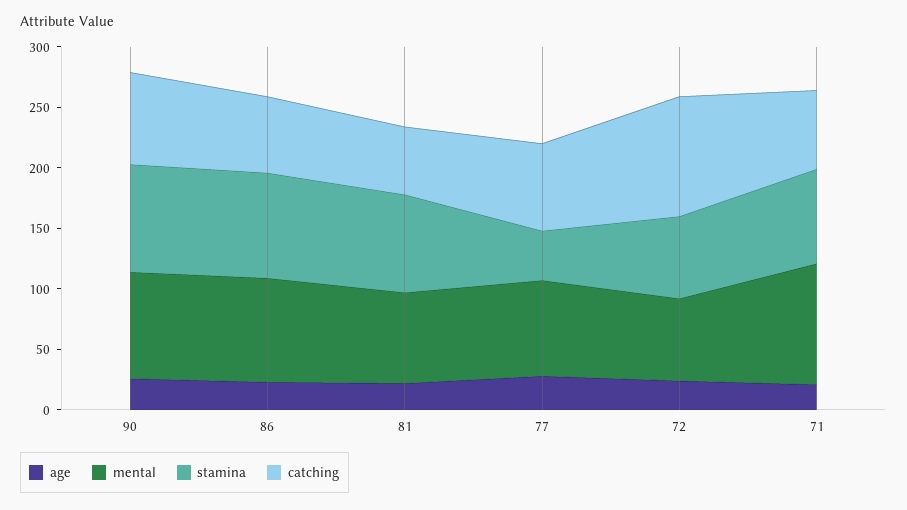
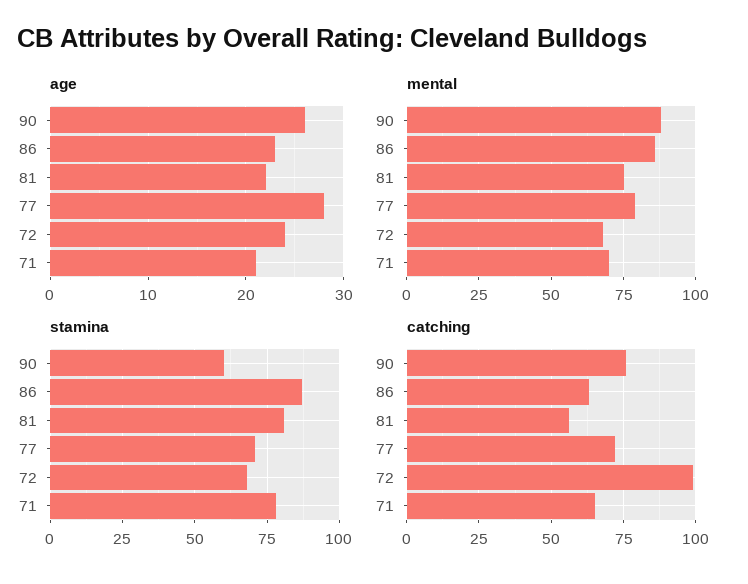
  {
    "age": {
      "90": 26,
      "86": 23,
      "81": 22,
      "77": 28,
      "72": 24,
      "71": 21
    },
    "mental": {
      "90": 90,
      "86": 85,
      "81": 75,
      "77": 80,
      "72": 70,
-     "71": 100
+     "71": 70
    },
    "stamina": {
-     "90": 90,
+     "90": 60,
      "86": 85,
      "81": 80,
-     "77": 40,
+     "77": 70,
      "72": 70,
      "71": 80
    },
    "catching": {
      "90": 75,
      "86": 65,
      "81": 55,
      "77": 70,
      "72": 100,
      "71": 65
    }
  }

